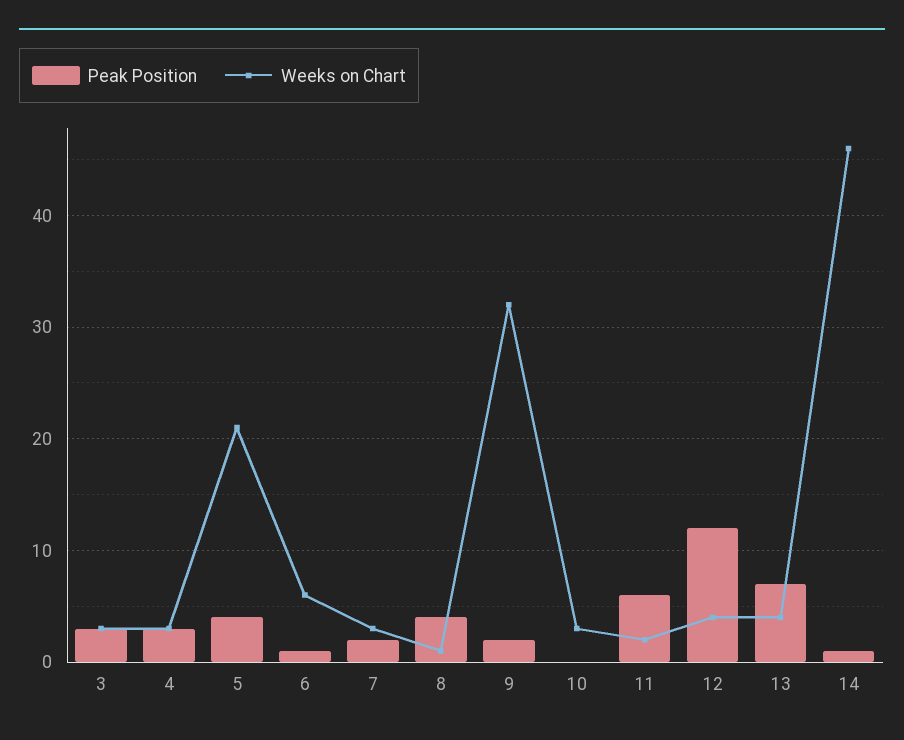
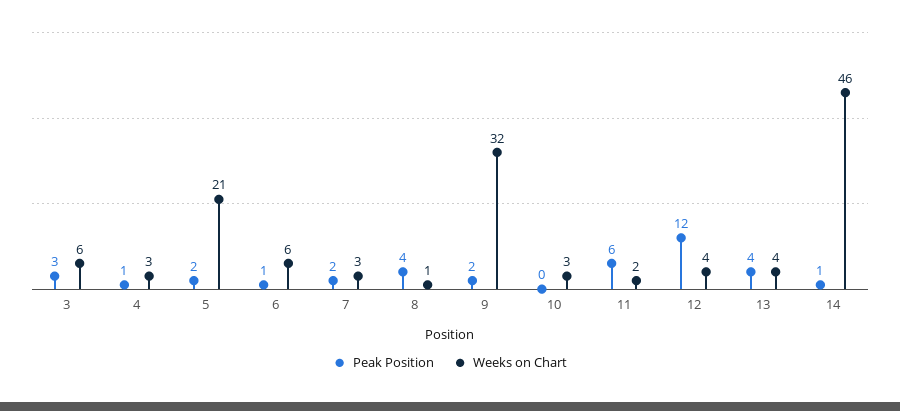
  {
    "Peak Position": {
      "3": 3,
-     "4": 3,
+     "4": 1,
-     "5": 4,
+     "5": 2,
      "6": 1,
      "7": 2,
      "8": 4,
      "9": 2,
      "10": 0,
      "11": 6,
      "12": 12,
-     "13": 7,
+     "13": 4,
      "14": 1
    },
    "Weeks on Chart": {
-     "3": 3,
+     "3": 6,
      "4": 3,
      "5": 21,
      "6": 6,
      "7": 3,
      "8": 1,
      "9": 32,
      "10": 3,
      "11": 2,
      "12": 4,
      "13": 4,
      "14": 46
    }
  }

